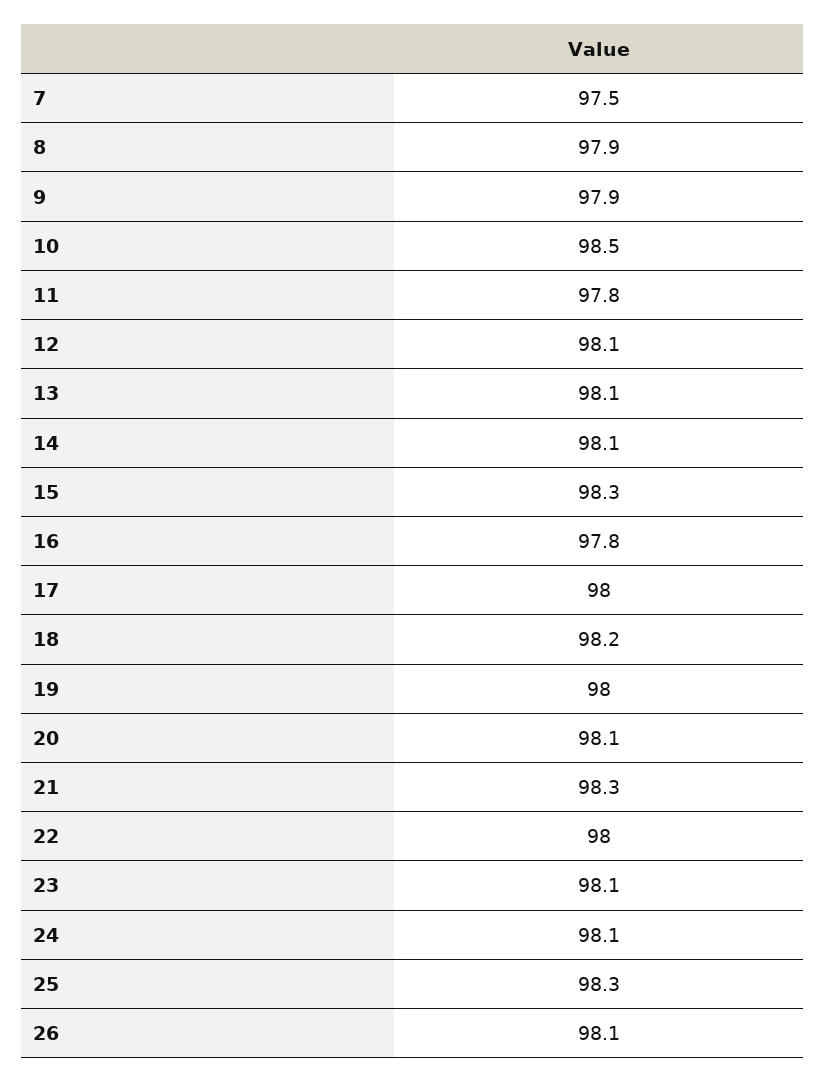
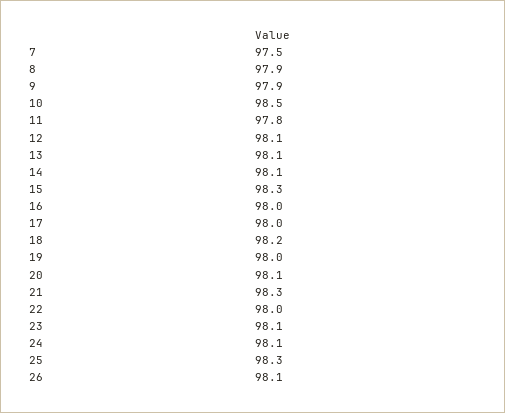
  {
    "7": 97.5,
    "8": 97.9,
    "9": 97.9,
    "10": 98.5,
    "11": 97.8,
    "12": 98.1,
    "13": 98.1,
    "14": 98.1,
    "15": 98.3,
-   "16": 97.8,
+   "16": 98,
    "17": 98,
    "18": 98.2,
    "19": 98,
    "20": 98.1,
    "21": 98.3,
    "22": 98,
    "23": 98.1,
    "24": 98.1,
    "25": 98.3,
    "26": 98.1
  }

